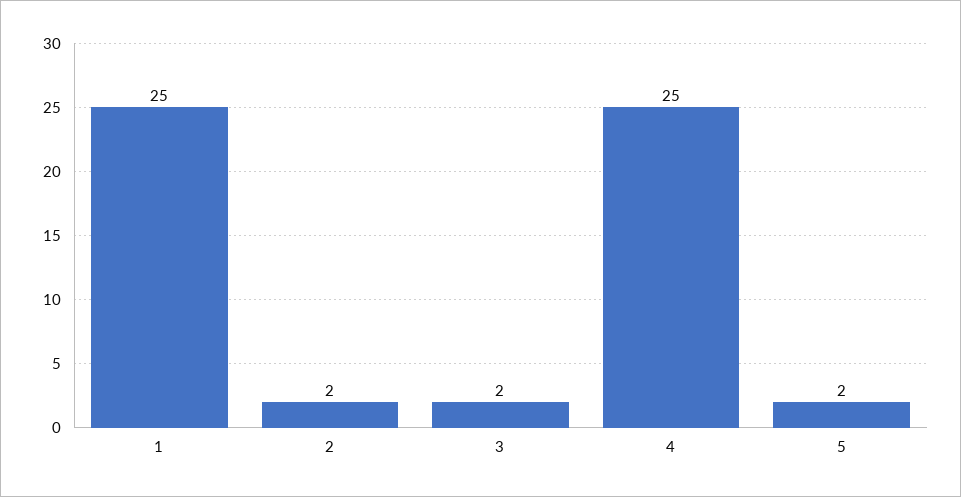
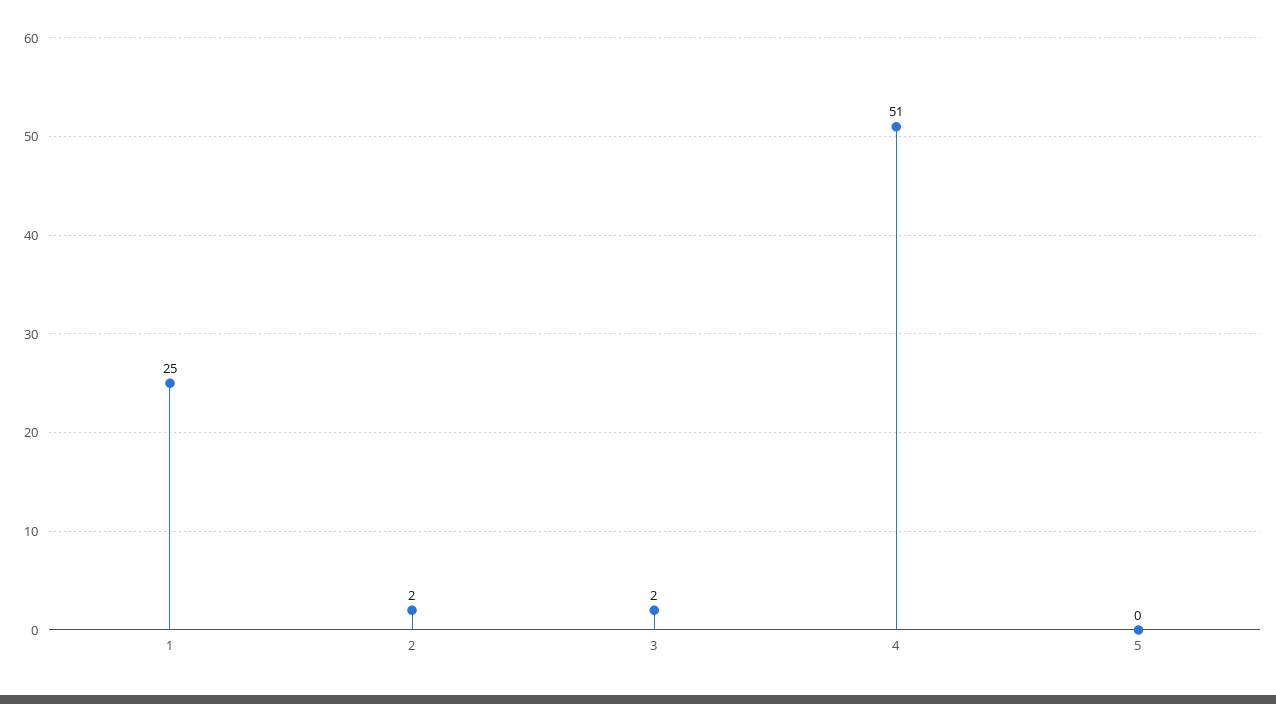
  {
    "1": 25,
    "2": 2,
    "3": 2,
-   "4": 25,
+   "4": 51,
-   "5": 2
+   "5": 0
  }

